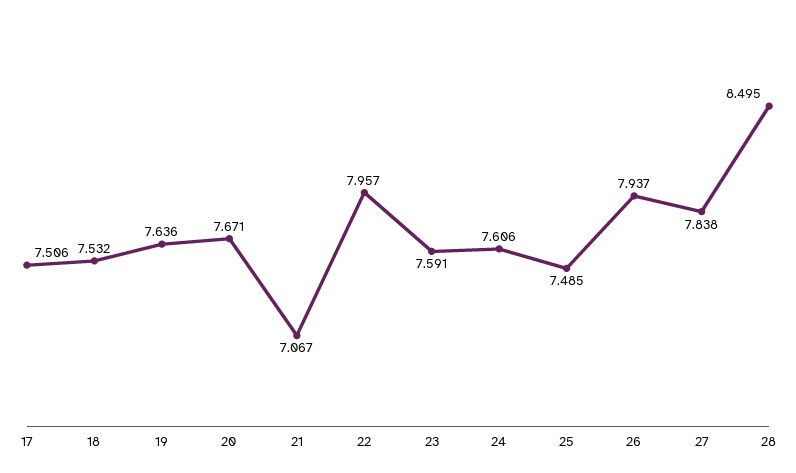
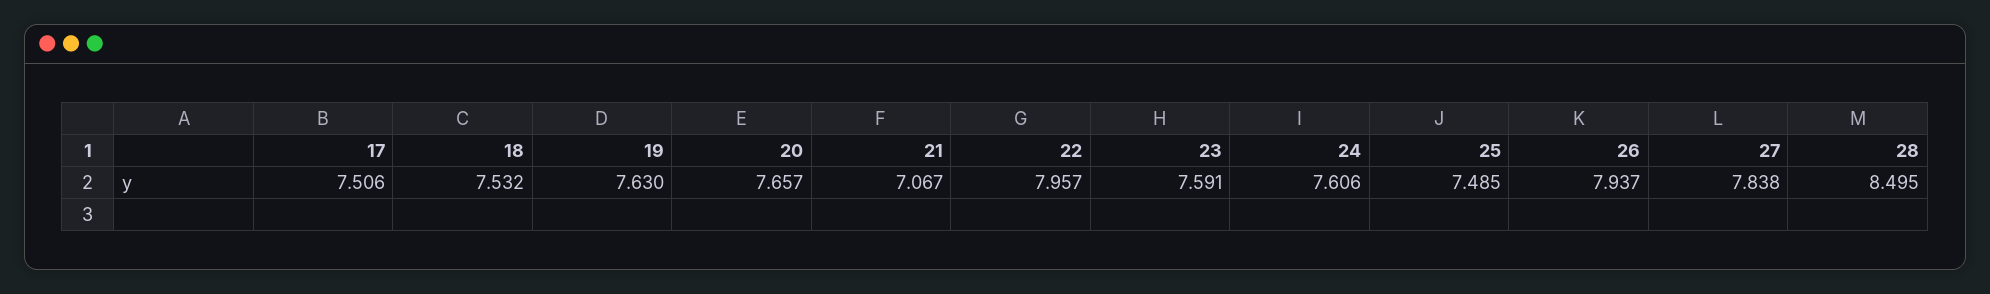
  {
    "17": 7.506,
    "18": 7.532,
-   "19": 7.636,
+   "19": 7.63,
-   "20": 7.671,
+   "20": 7.657,
    "21": 7.067,
    "22": 7.957,
    "23": 7.591,
    "24": 7.606,
    "25": 7.485,
    "26": 7.937,
    "27": 7.838,
    "28": 8.495
  }

